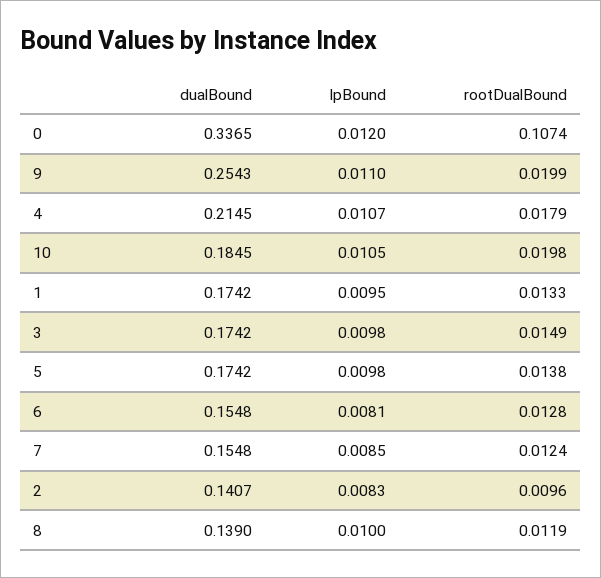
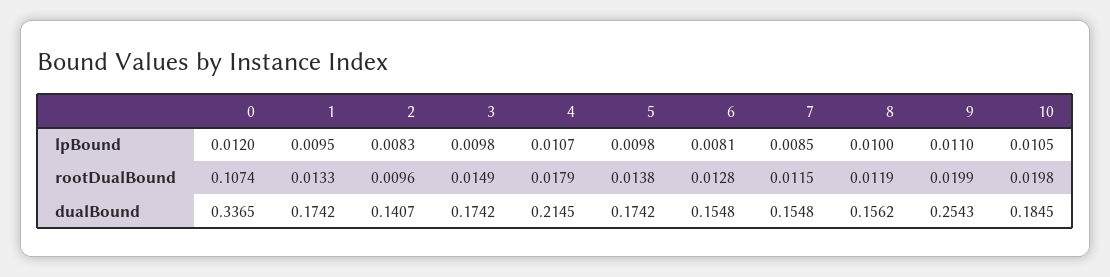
  {
    "dualBound": {
      "0": 0.3365,
      "9": 0.2543,
      "4": 0.2145,
      "10": 0.1845,
      "1": 0.1742,
      "3": 0.1742,
      "5": 0.1742,
      "6": 0.1548,
      "7": 0.1548,
      "2": 0.1407,
-     "8": 0.139
+     "8": 0.1562
    },
    "lpBound": {
      "0": 0.012,
      "9": 0.011,
      "4": 0.0107,
      "10": 0.0105,
      "1": 0.0095,
      "3": 0.0098,
      "5": 0.0098,
      "6": 0.0081,
      "7": 0.0085,
      "2": 0.0083,
      "8": 0.01
    },
    "rootDualBound": {
      "0": 0.1074,
      "9": 0.0199,
      "4": 0.0179,
      "10": 0.0198,
      "1": 0.0133,
      "3": 0.0149,
      "5": 0.0138,
      "6": 0.0128,
-     "7": 0.0124,
+     "7": 0.0115,
      "2": 0.0096,
      "8": 0.0119
    }
  }

